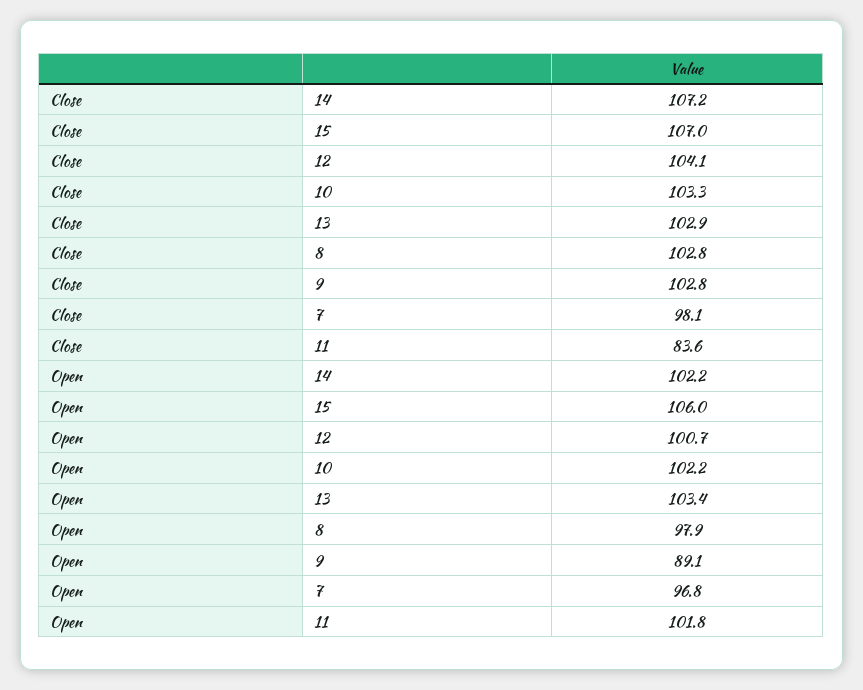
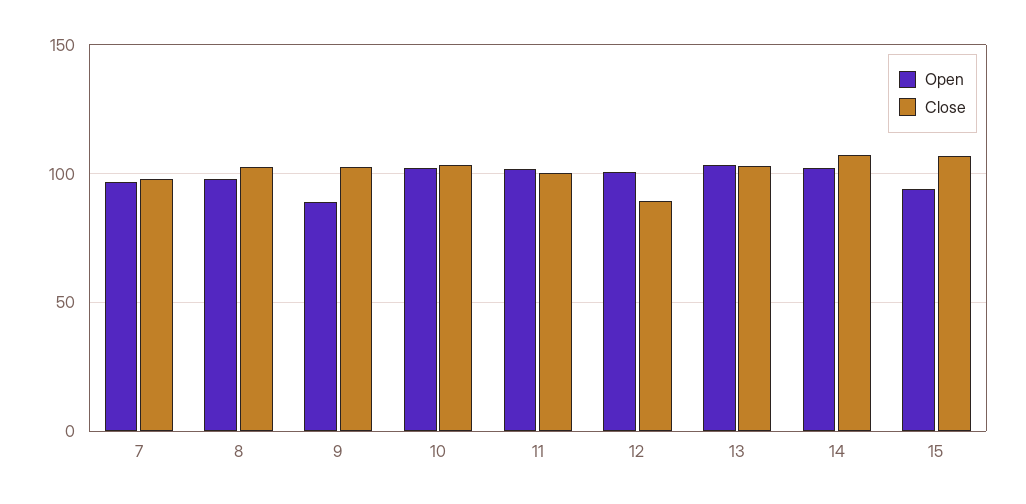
  {
    "Close": {
      "14": 107.2,
      "15": 107,
-     "12": 104.1,
+     "12": 90,
      "10": 103.3,
      "13": 102.9,
      "8": 102.8,
      "9": 102.8,
      "7": 98.1,
-     "11": 83.6
+     "11": 100
    },
    "Open": {
      "14": 102.2,
-     "15": 106,
+     "15": 95,
      "12": 100.7,
      "10": 102.2,
      "13": 103.4,
      "8": 97.9,
      "9": 89.1,
      "7": 96.8,
      "11": 101.8
    }
  }

